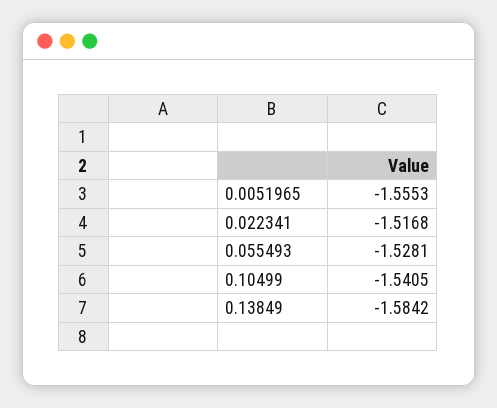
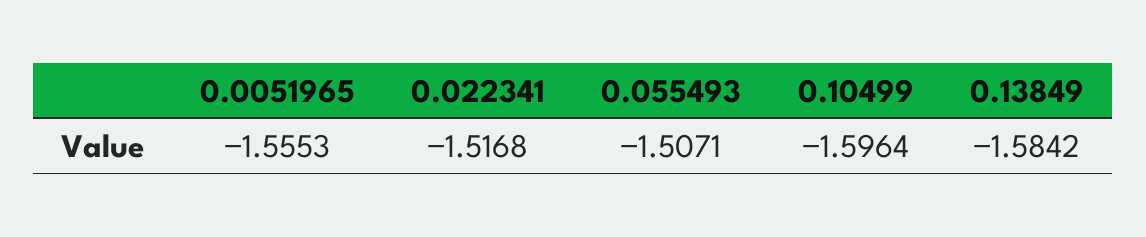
  {
    "0.0051965": -1.5553,
    "0.022341": -1.5168,
-   "0.055493": -1.5281,
+   "0.055493": -1.5071,
-   "0.10499": -1.5405,
+   "0.10499": -1.5964,
    "0.13849": -1.5842
  }

